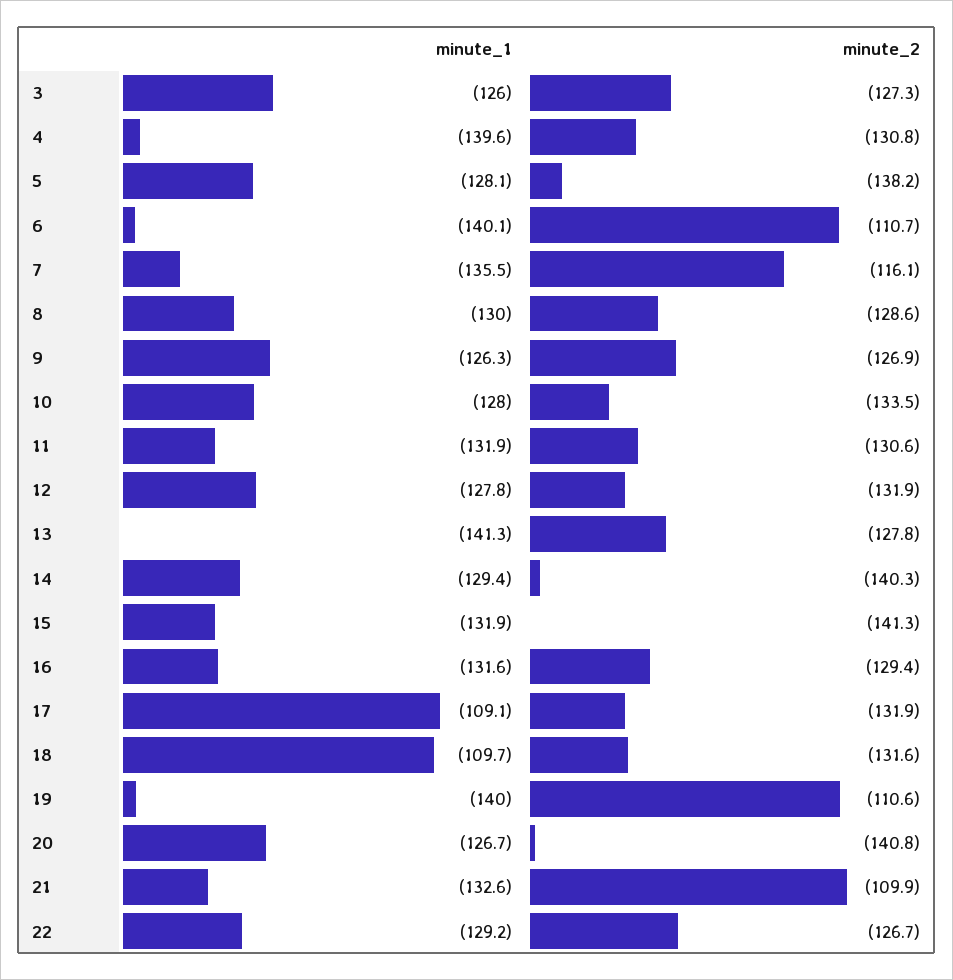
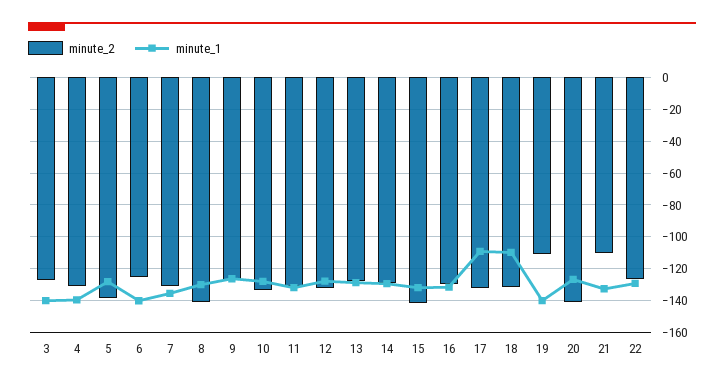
  {
    "minute_1": {
-     "3": -126,
+     "3": -140,
      "4": -139.6,
      "5": -128.1,
      "6": -140.1,
      "7": -135.5,
      "8": -130,
      "9": -126.3,
      "10": -128,
      "11": -131.9,
      "12": -127.8,
-     "13": -141.3,
+     "13": -130,
      "14": -129.4,
      "15": -131.9,
      "16": -131.6,
      "17": -109.1,
      "18": -109.7,
      "19": -140,
      "20": -126.7,
      "21": -132.6,
      "22": -129.2
    },
    "minute_2": {
      "3": -127.3,
      "4": -130.8,
      "5": -138.2,
-     "6": -110.7,
+     "6": -125,
-     "7": -116.1,
+     "7": -130,
-     "8": -128.6,
+     "8": -140,
      "9": -126.9,
      "10": -133.5,
      "11": -130.6,
      "12": -131.9,
      "13": -127.8,
-     "14": -140.3,
+     "14": -130,
      "15": -141.3,
      "16": -129.4,
      "17": -131.9,
      "18": -131.6,
      "19": -110.6,
      "20": -140.8,
      "21": -109.9,
      "22": -126.7
    }
  }

